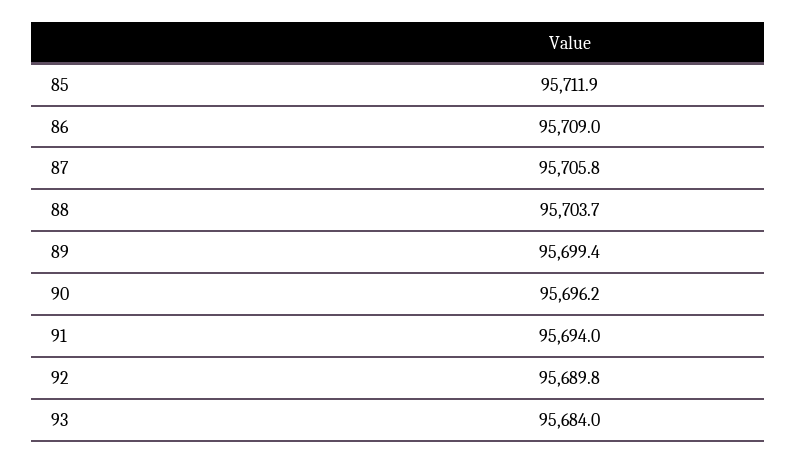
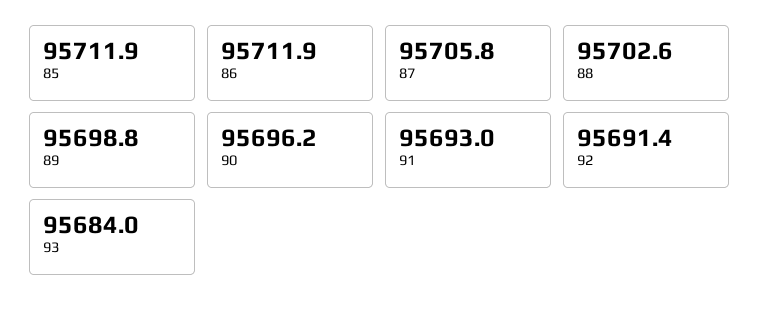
  {
    "85": 95711.9,
-   "86": 95709,
+   "86": 95711.9,
    "87": 95705.8,
-   "88": 95703.7,
+   "88": 95702.6,
-   "89": 95699.4,
+   "89": 95698.8,
    "90": 95696.2,
-   "91": 95694,
+   "91": 95693,
-   "92": 95689.8,
+   "92": 95691.4,
    "93": 95684
  }

